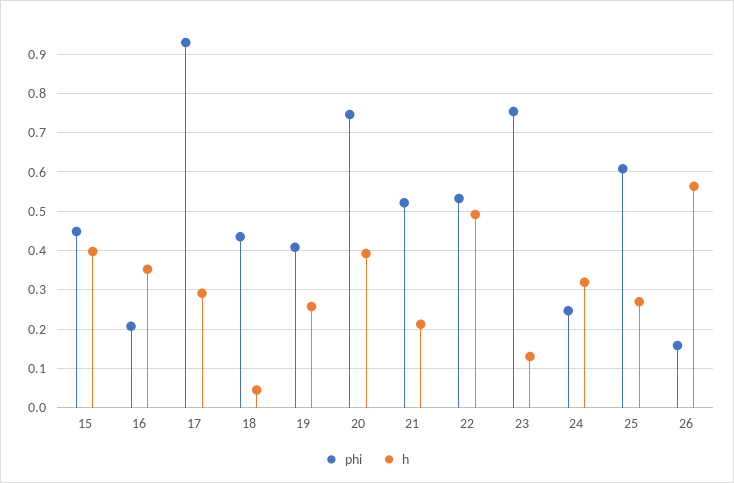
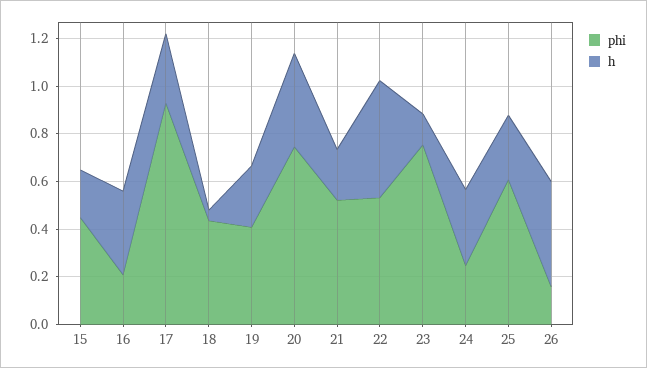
  {
    "phi": {
      "15": 0.44,
      "16": 0.2,
      "17": 0.92,
      "18": 0.44,
      "19": 0.4,
      "20": 0.74,
      "21": 0.52,
      "22": 0.54,
      "23": 0.76,
      "24": 0.24,
      "25": 0.6,
      "26": 0.16
    },
    "h": {
-     "15": 0.4,
+     "15": 0.2,
      "16": 0.36,
      "17": 0.3,
      "18": 0.04,
      "19": 0.26,
      "20": 0.4,
      "21": 0.22,
      "22": 0.5,
      "23": 0.14,
      "24": 0.32,
      "25": 0.26,
-     "26": 0.56
+     "26": 0.45
    }
  }

